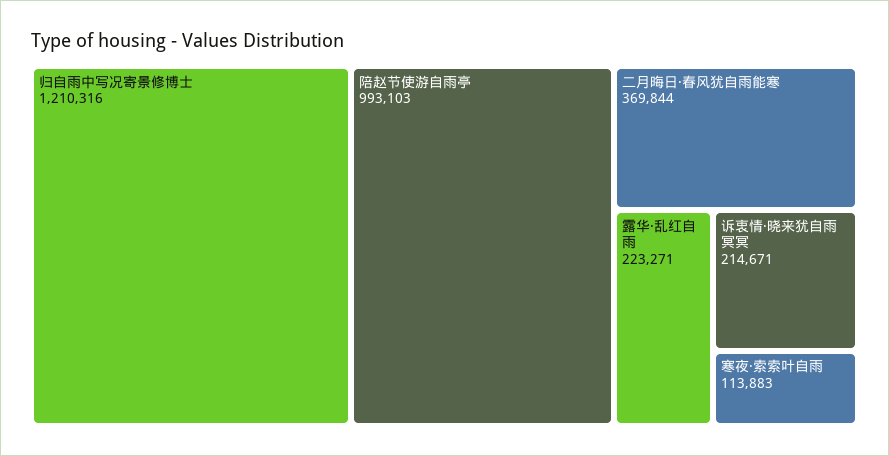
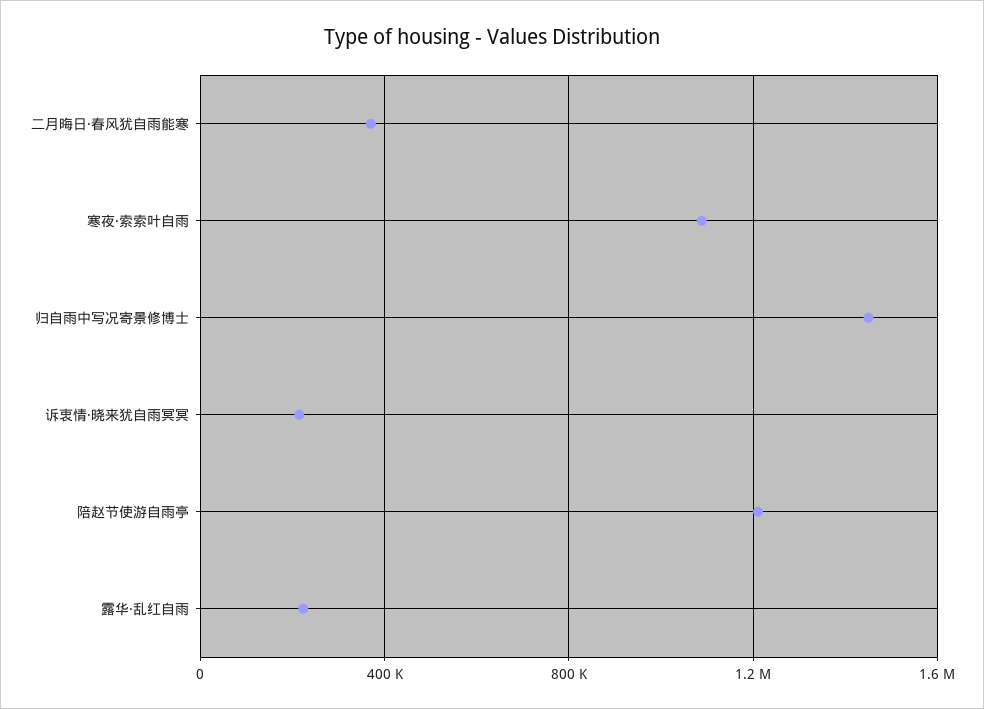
  {
-   "归自雨中写况寄景修博士": 1210316,
+   "归自雨中写况寄景修博士": 1450000,
-   "陪赵节使游自雨亭": 993103,
+   "陪赵节使游自雨亭": 1200000,
    "二月晦日·春风犹自雨能寒": 369844,
    "露华·乱红自雨": 223271,
    "诉衷情·晓来犹自雨冥冥": 214671,
-   "寒夜·索索叶自雨": 113883
+   "寒夜·索索叶自雨": 1100000
  }

